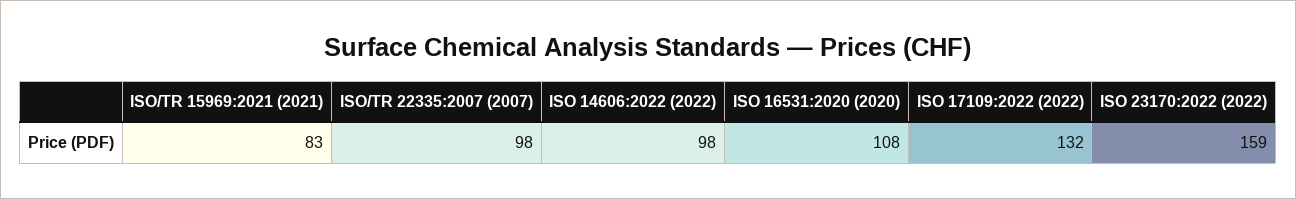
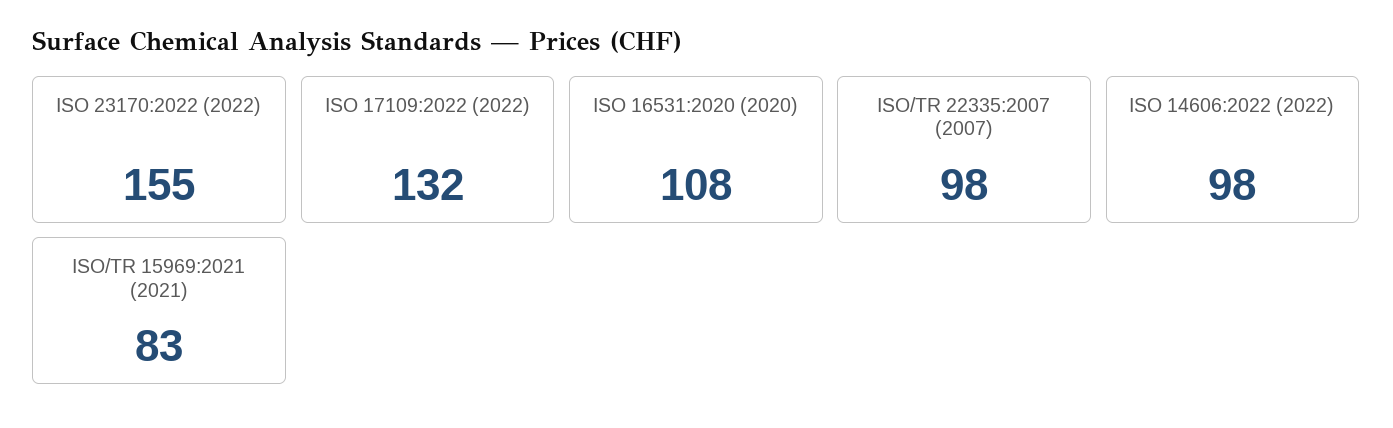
  {
    "ISO/TR 15969:2021 (2021)": 83,
    "ISO/TR 22335:2007 (2007)": 98,
    "ISO 14606:2022 (2022)": 98,
    "ISO 16531:2020 (2020)": 108,
    "ISO 17109:2022 (2022)": 132,
-   "ISO 23170:2022 (2022)": 159
+   "ISO 23170:2022 (2022)": 155
  }

